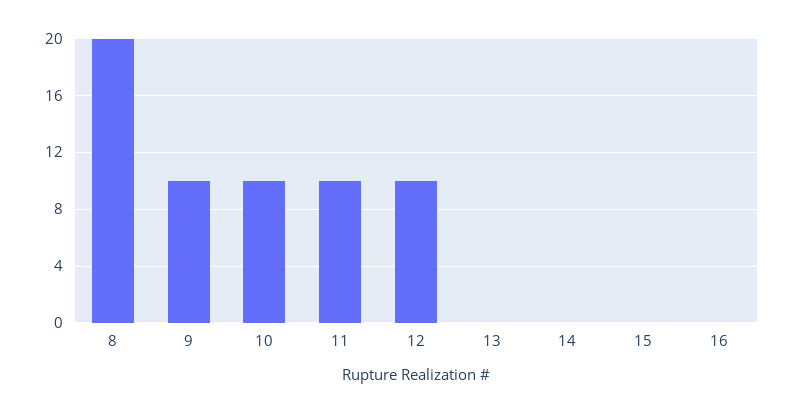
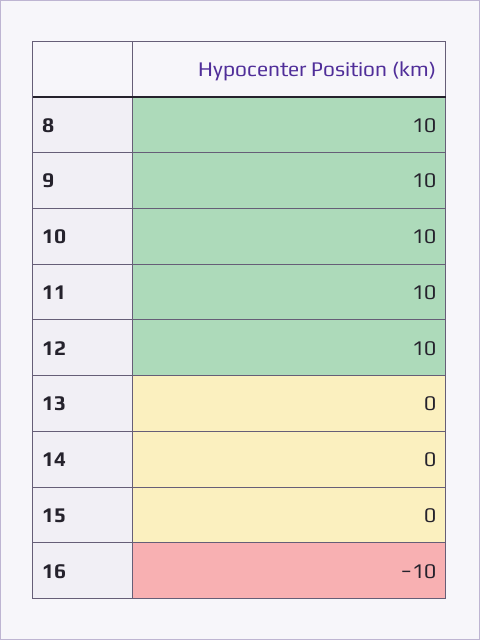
  {
-   "8": 20,
+   "8": 10,
    "9": 10,
    "10": 10,
    "11": 10,
    "12": 10,
    "13": 0,
    "14": 0,
    "15": 0,
-   "16": 0
+   "16": -10
  }

